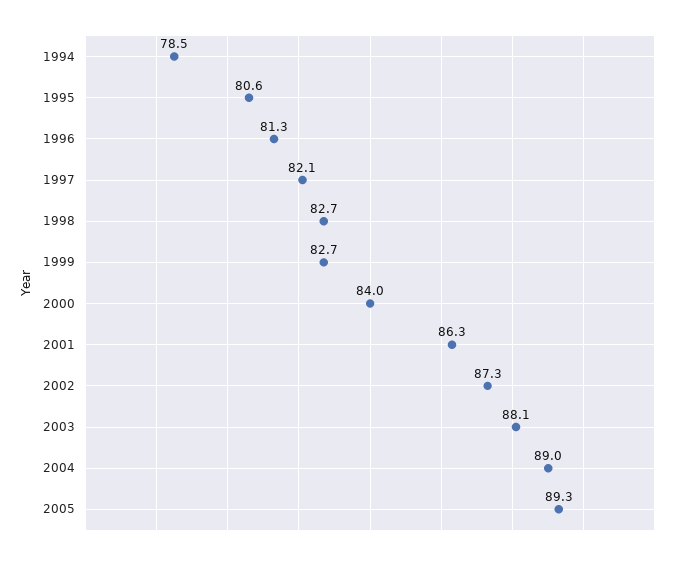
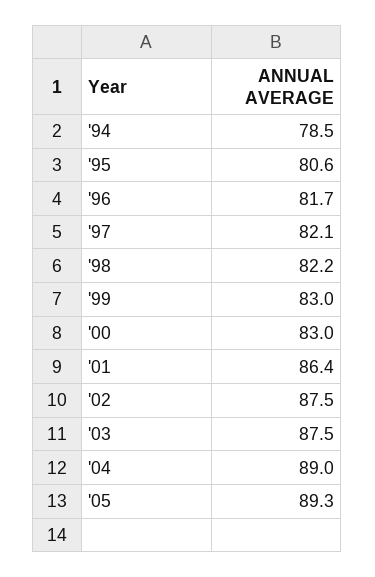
  {
    "1994": 78.5,
    "1995": 80.6,
-   "1996": 81.3,
+   "1996": 81.7,
    "1997": 82.1,
-   "1998": 82.7,
+   "1998": 82.2,
-   "1999": 82.7,
+   "1999": 83,
-   "2000": 84,
+   "2000": 83,
-   "2001": 86.3,
+   "2001": 86.4,
-   "2002": 87.3,
+   "2002": 87.5,
-   "2003": 88.1,
+   "2003": 87.5,
    "2004": 89,
    "2005": 89.3
  }

